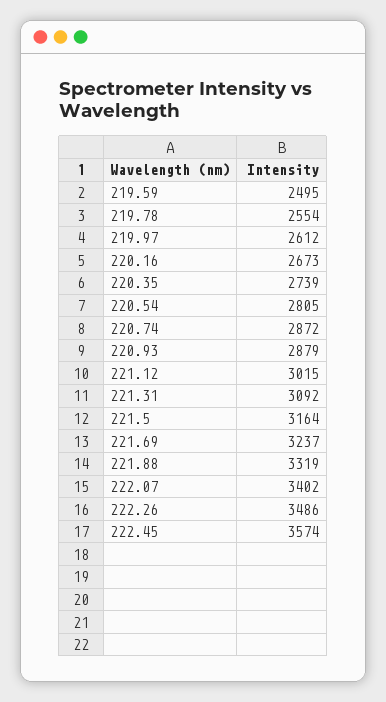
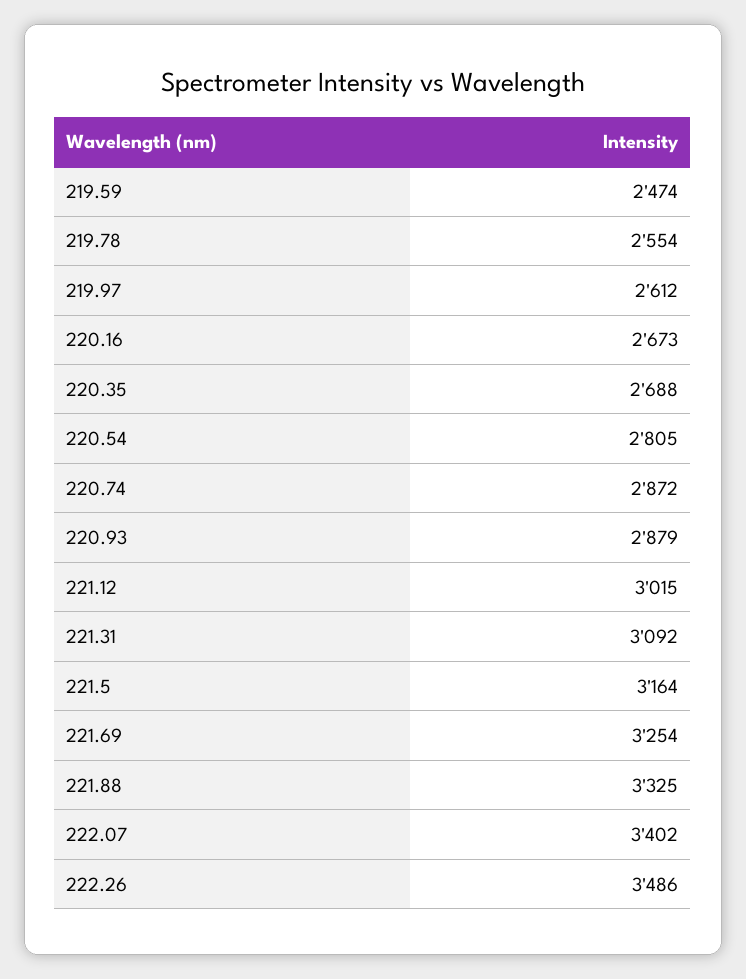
  {
-   "219.59": 2495,
+   "219.59": 2474,
    "219.78": 2554,
    "219.97": 2612,
    "220.16": 2673,
-   "220.35": 2739,
+   "220.35": 2688,
    "220.54": 2805,
    "220.74": 2872,
    "220.93": 2879,
    "221.12": 3015,
    "221.31": 3092,
    "221.5": 3164,
-   "221.69": 3237,
+   "221.69": 3254,
-   "221.88": 3319,
+   "221.88": 3325,
    "222.07": 3402,
-   "222.26": 3486,
+   "222.26": 3486
-   "222.45": 3574
  }

